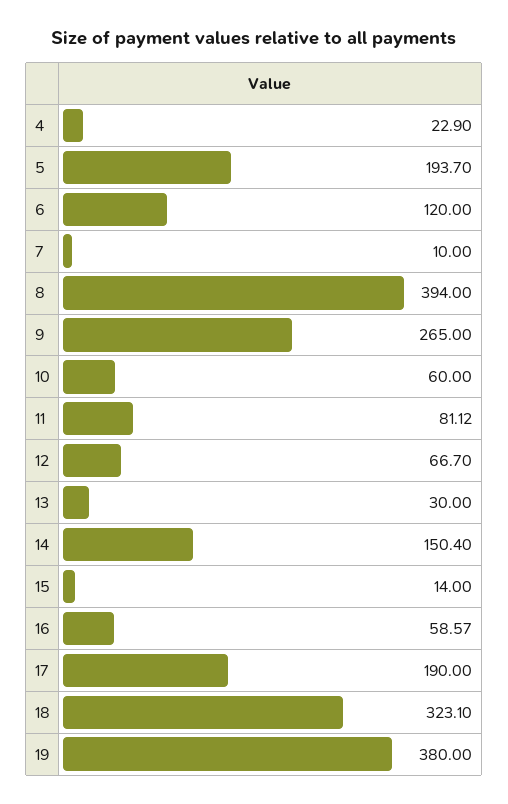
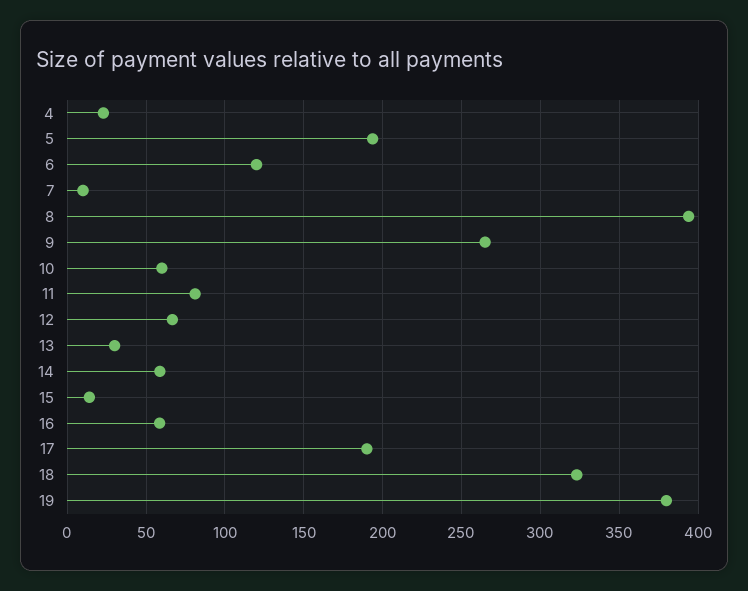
  {
    "4": 22.9,
    "5": 193.7,
    "6": 120,
    "7": 10,
    "8": 394,
    "9": 265,
    "10": 60,
    "11": 81.12,
    "12": 66.7,
    "13": 30,
-   "14": 150.4,
+   "14": 60,
    "15": 14,
    "16": 58.57,
    "17": 190,
    "18": 323.1,
    "19": 380
  }

